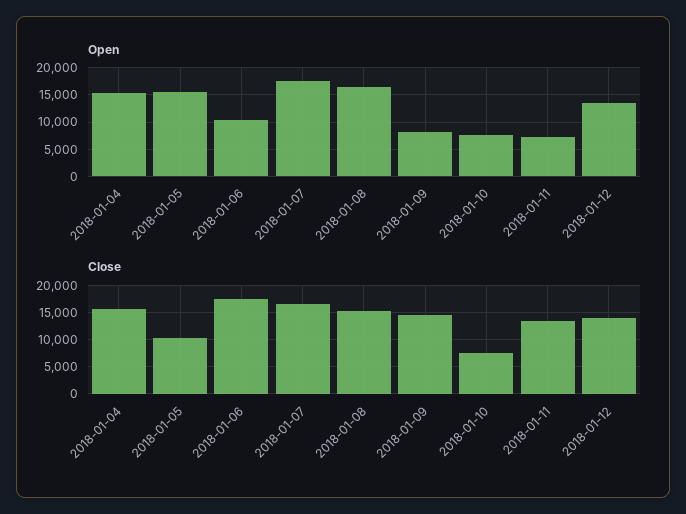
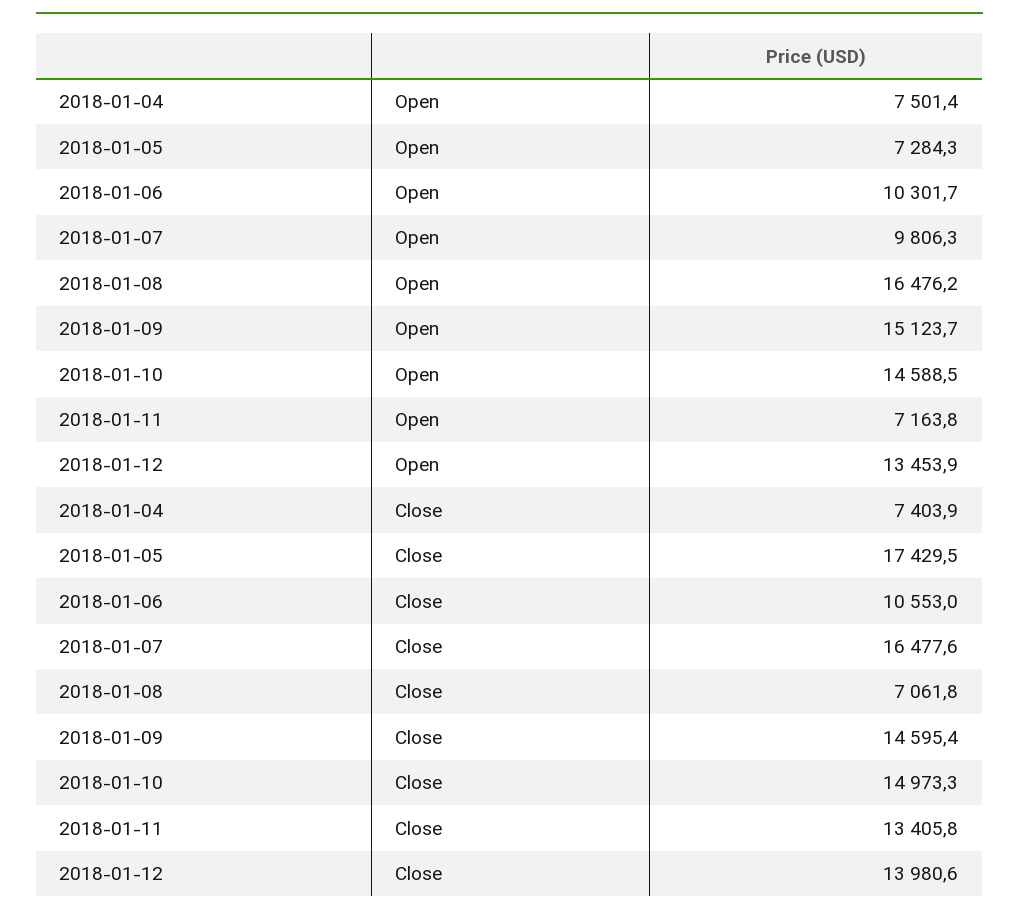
  {
    "Open": {
-     "2018-01-04": 15000,
+     "2018-01-04": 7501.4,
-     "2018-01-05": 15000,
+     "2018-01-05": 7284.3,
      "2018-01-06": 10301.7,
-     "2018-01-07": 17500,
+     "2018-01-07": 9806.3,
      "2018-01-08": 16476.2,
-     "2018-01-09": 7500,
+     "2018-01-09": 15123.7,
-     "2018-01-10": 7500,
+     "2018-01-10": 14588.5,
      "2018-01-11": 7163.8,
      "2018-01-12": 13453.9
    },
    "Close": {
-     "2018-01-04": 15000,
+     "2018-01-04": 7403.9,
-     "2018-01-05": 10000,
+     "2018-01-05": 17429.5,
-     "2018-01-06": 17500,
+     "2018-01-06": 10553,
      "2018-01-07": 16477.6,
-     "2018-01-08": 15000,
+     "2018-01-08": 7061.8,
      "2018-01-09": 14595.4,
-     "2018-01-10": 7500,
+     "2018-01-10": 14973.3,
      "2018-01-11": 13405.8,
      "2018-01-12": 13980.6
    }
  }

